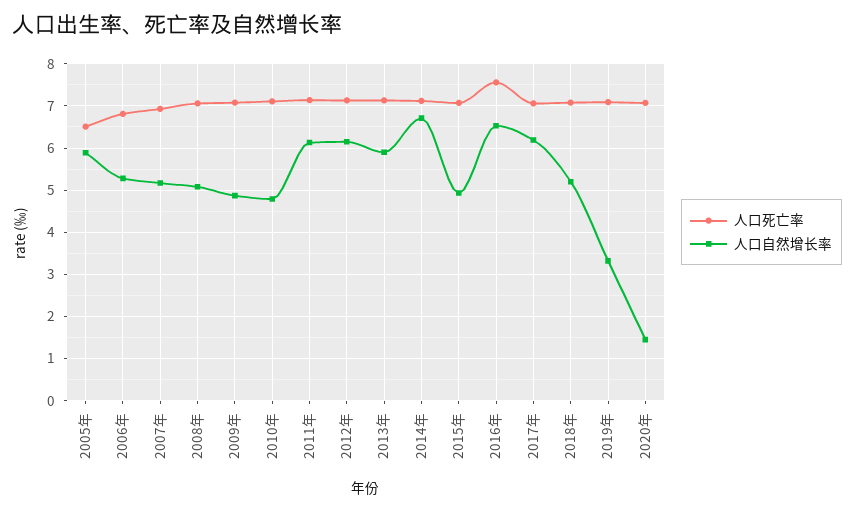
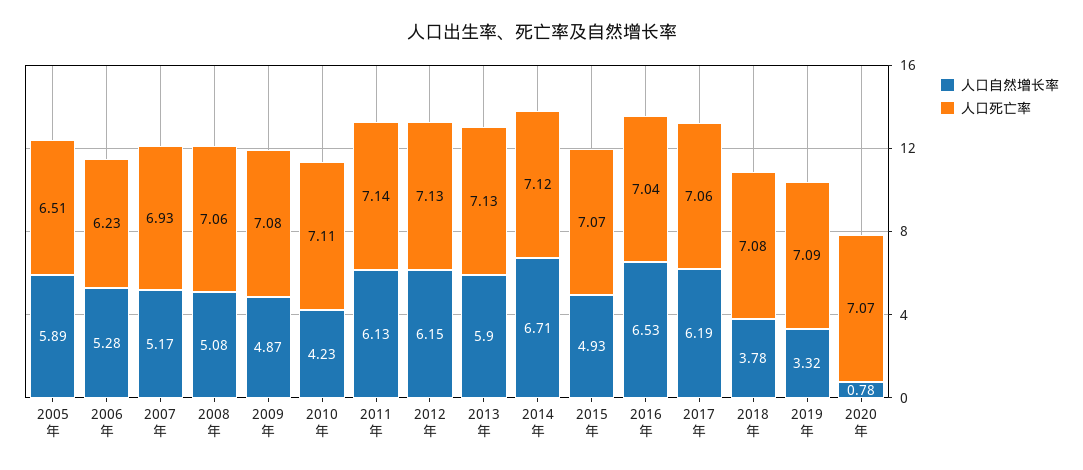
  {
    "人口死亡率": {
      "2005年": 6.51,
-     "2006年": 6.8,
+     "2006年": 6.23,
      "2007年": 6.93,
      "2008年": 7.06,
      "2009年": 7.08,
      "2010年": 7.11,
      "2011年": 7.14,
      "2012年": 7.13,
      "2013年": 7.13,
      "2014年": 7.12,
      "2015年": 7.07,
-     "2016年": 7.6,
+     "2016年": 7.04,
      "2017年": 7.06,
      "2018年": 7.08,
      "2019年": 7.09,
      "2020年": 7.07
    },
    "人口自然增长率": {
      "2005年": 5.89,
      "2006年": 5.28,
      "2007年": 5.17,
      "2008年": 5.08,
      "2009年": 4.87,
-     "2010年": 4.8,
+     "2010年": 4.23,
      "2011年": 6.13,
      "2012年": 6.15,
      "2013年": 5.9,
      "2014年": 6.71,
      "2015年": 4.93,
      "2016年": 6.53,
      "2017年": 6.19,
-     "2018年": 5.2,
+     "2018年": 3.78,
      "2019年": 3.32,
-     "2020年": 1.4
+     "2020年": 0.78
    }
  }

